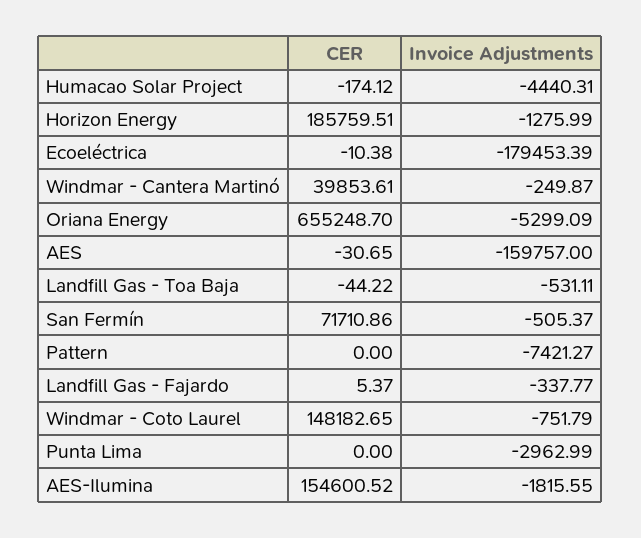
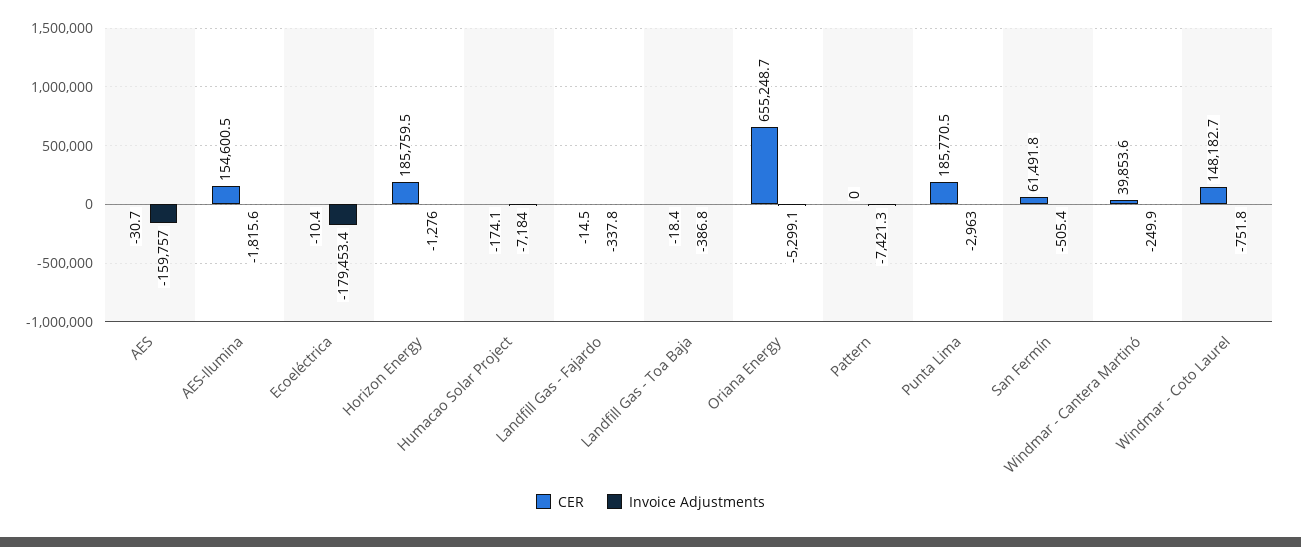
  {
    "CER": {
      "Humacao Solar Project": -174.12,
      "Horizon Energy": 185759.51,
      "Ecoeléctrica": -10.38,
      "Windmar - Cantera Martinó": 39853.61,
      "Oriana Energy": 655248.7,
      "AES": -30.65,
-     "Landfill Gas - Toa Baja": -44.22,
+     "Landfill Gas - Toa Baja": -18.4,
-     "San Fermín": 71710.86,
+     "San Fermín": 61491.8,
      "Pattern": 0,
-     "Landfill Gas - Fajardo": 5.37,
+     "Landfill Gas - Fajardo": -14.5,
      "Windmar - Coto Laurel": 148182.65,
-     "Punta Lima": 0,
+     "Punta Lima": 185770.5,
      "AES-Ilumina": 154600.52
    },
    "Invoice Adjustments": {
-     "Humacao Solar Project": -4440.31,
+     "Humacao Solar Project": -7184,
      "Horizon Energy": -1275.99,
      "Ecoeléctrica": -179453.39,
      "Windmar - Cantera Martinó": -249.87,
      "Oriana Energy": -5299.09,
      "AES": -159757,
-     "Landfill Gas - Toa Baja": -531.11,
+     "Landfill Gas - Toa Baja": -386.8,
      "San Fermín": -505.37,
      "Pattern": -7421.27,
      "Landfill Gas - Fajardo": -337.77,
      "Windmar - Coto Laurel": -751.79,
      "Punta Lima": -2962.99,
      "AES-Ilumina": -1815.55
    }
  }

